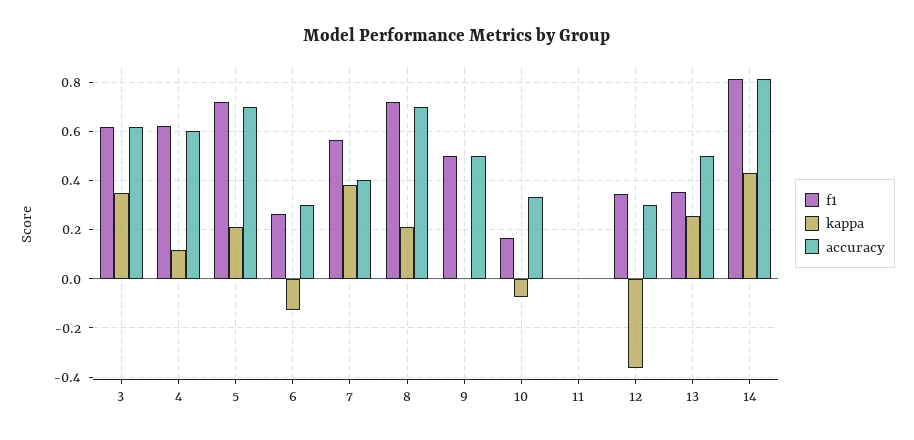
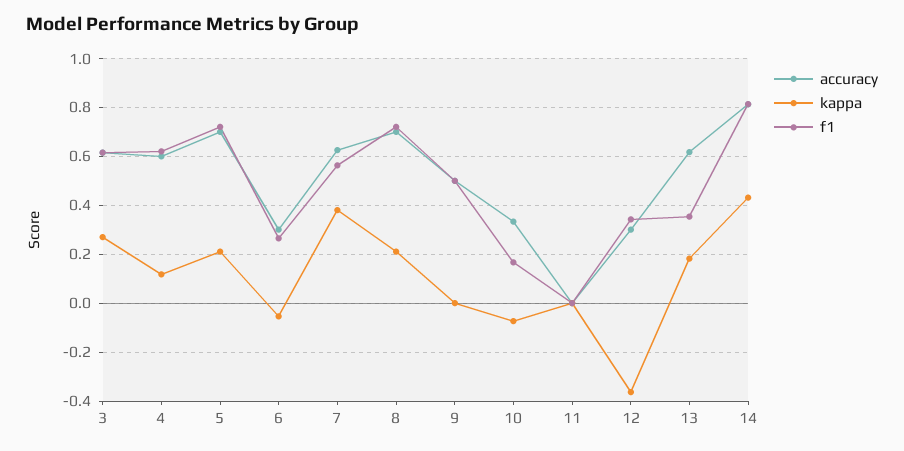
  {
    "f1": {
      "3": 0.625,
      "4": 0.625,
      "5": 0.725,
      "6": 0.275,
      "7": 0.575,
      "8": 0.725,
      "9": 0.5,
      "10": 0.175,
      "11": 0,
      "12": 0.35,
      "13": 0.35,
      "14": 0.825
    },
    "kappa": {
-     "3": 0.35,
+     "3": 0.275,
      "4": 0.125,
      "5": 0.2,
-     "6": -0.125,
+     "6": -0.05,
      "7": 0.375,
      "8": 0.2,
      "9": 0,
      "10": -0.075,
      "11": 0,
      "12": -0.375,
-     "13": 0.25,
+     "13": 0.175,
      "14": 0.425
    },
    "accuracy": {
      "3": 0.625,
      "4": 0.6,
      "5": 0.7,
      "6": 0.3,
-     "7": 0.4,
+     "7": 0.625,
      "8": 0.7,
      "9": 0.5,
      "10": 0.325,
      "11": 0,
      "12": 0.3,
-     "13": 0.5,
+     "13": 0.625,
      "14": 0.825
    }
  }

